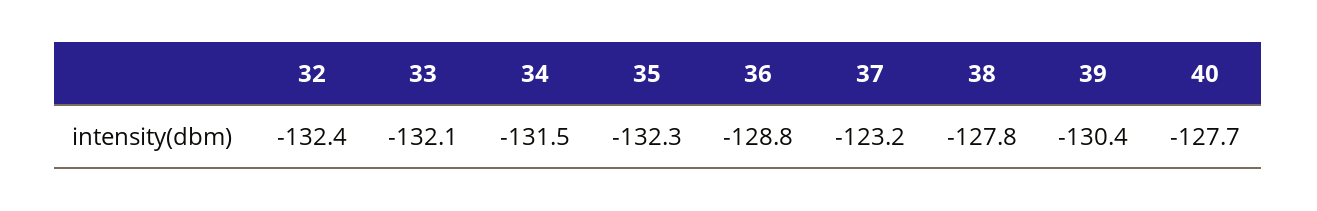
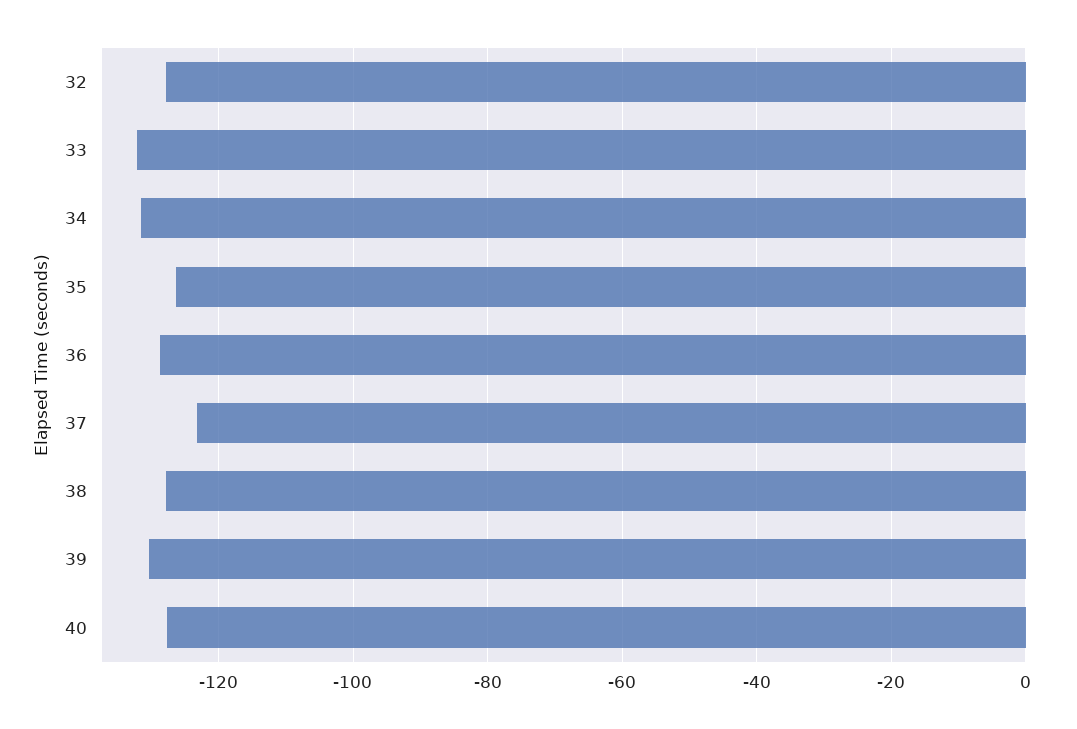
  {
-   "32": -132.4,
+   "32": -128,
    "33": -132.1,
    "34": -131.5,
-   "35": -132.3,
+   "35": -126,
    "36": -128.8,
    "37": -123.2,
    "38": -127.8,
    "39": -130.4,
    "40": -127.7
  }

